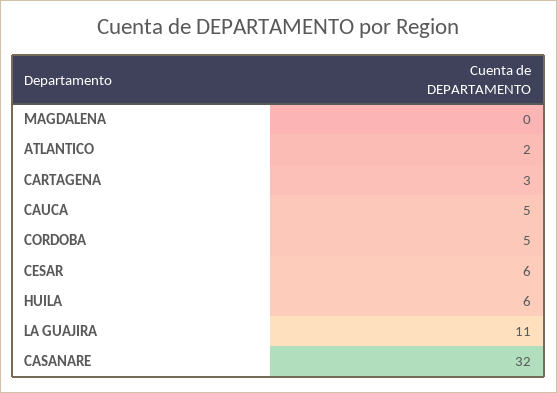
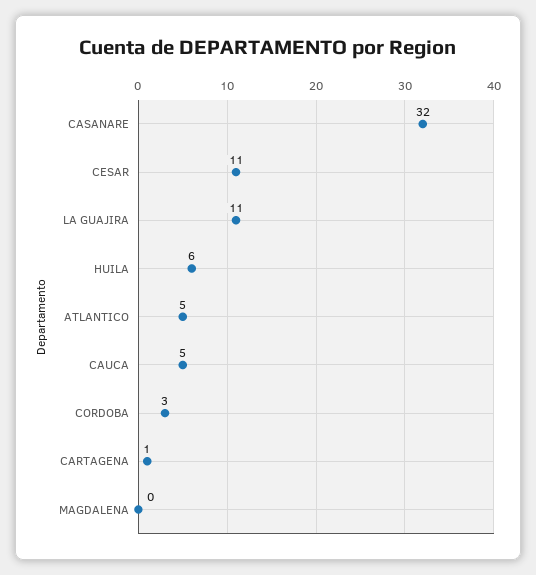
  {
    "MAGDALENA": 0,
-   "ATLANTICO": 2,
+   "ATLANTICO": 5,
-   "CARTAGENA": 3,
+   "CARTAGENA": 1,
    "CAUCA": 5,
-   "CORDOBA": 5,
+   "CORDOBA": 3,
-   "CESAR": 6,
+   "CESAR": 11,
    "HUILA": 6,
    "LA GUAJIRA": 11,
    "CASANARE": 32
  }

